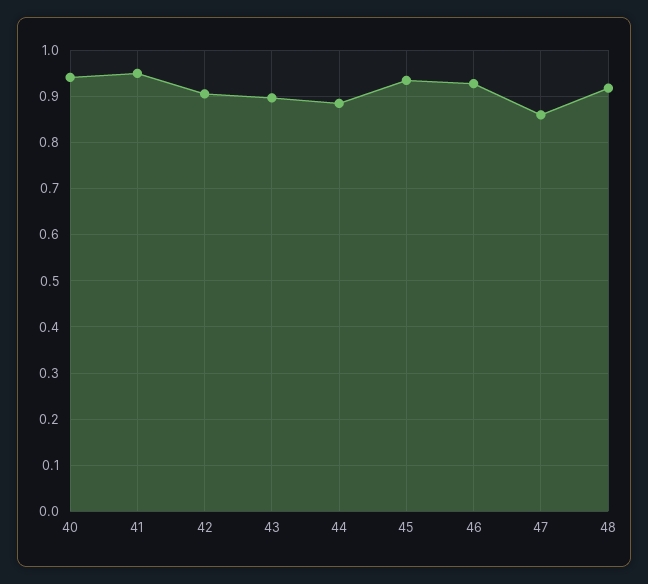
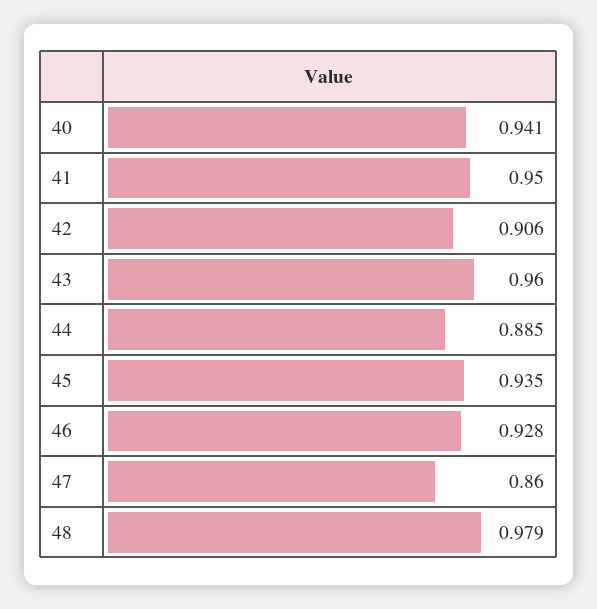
  {
    "40": 0.941,
    "41": 0.95,
    "42": 0.906,
-   "43": 0.9,
+   "43": 0.96,
    "44": 0.885,
    "45": 0.935,
    "46": 0.928,
    "47": 0.86,
-   "48": 0.92
+   "48": 0.979
  }

